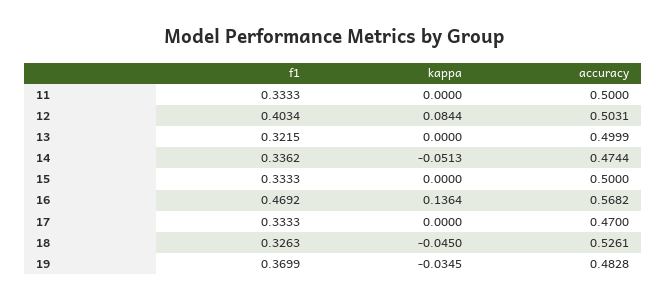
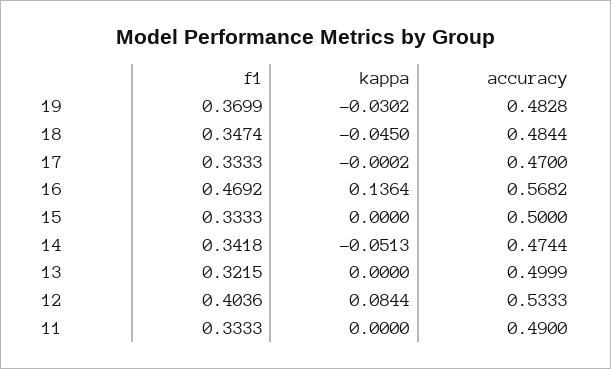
  {
    "f1": {
      "11": 0.3333,
-     "12": 0.4034,
+     "12": 0.4036,
      "13": 0.3215,
-     "14": 0.3362,
+     "14": 0.3418,
      "15": 0.3333,
      "16": 0.4692,
      "17": 0.3333,
-     "18": 0.3263,
+     "18": 0.3474,
      "19": 0.3699
    },
    "kappa": {
      "11": 0,
      "12": 0.0844,
      "13": 0,
      "14": -0.0513,
      "15": 0,
      "16": 0.1364,
-     "17": 0,
+     "17": -0.0002,
      "18": -0.045,
-     "19": -0.0345
+     "19": -0.0302
    },
    "accuracy": {
-     "11": 0.5,
+     "11": 0.49,
-     "12": 0.5031,
+     "12": 0.5333,
      "13": 0.4999,
      "14": 0.4744,
      "15": 0.5,
      "16": 0.5682,
      "17": 0.47,
-     "18": 0.5261,
+     "18": 0.4844,
      "19": 0.4828
    }
  }

